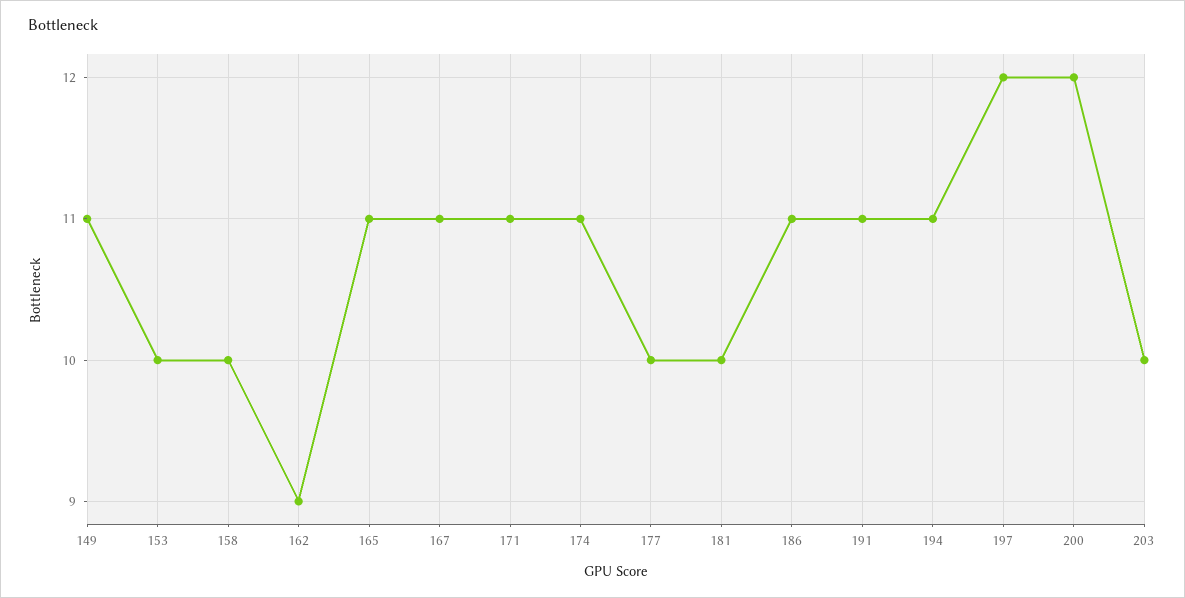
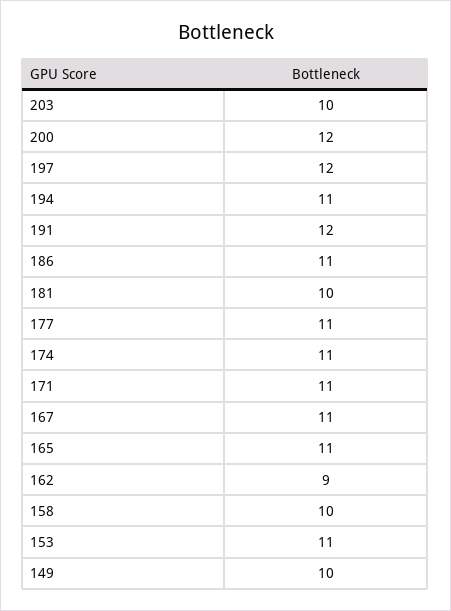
  {
-   "149": 11,
+   "149": 10,
-   "153": 10,
+   "153": 11,
    "158": 10,
    "162": 9,
    "165": 11,
    "167": 11,
    "171": 11,
    "174": 11,
-   "177": 10,
+   "177": 11,
    "181": 10,
    "186": 11,
-   "191": 11,
+   "191": 12,
    "194": 11,
    "197": 12,
    "200": 12,
    "203": 10
  }

